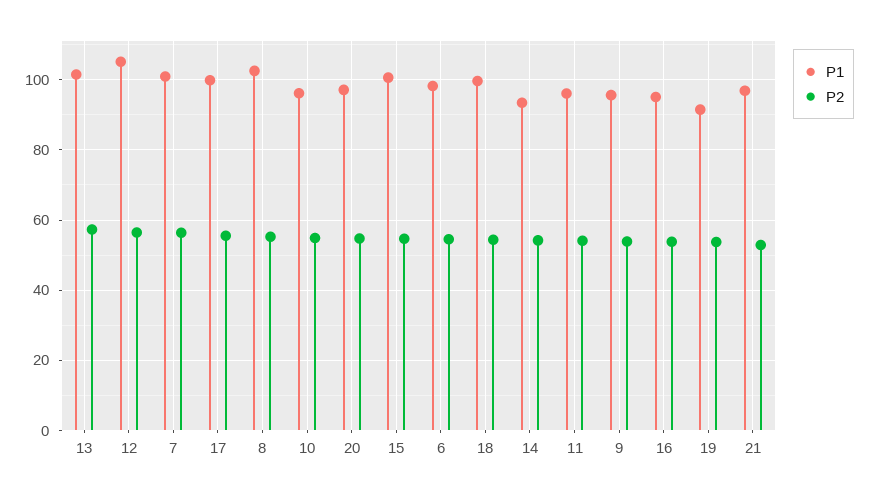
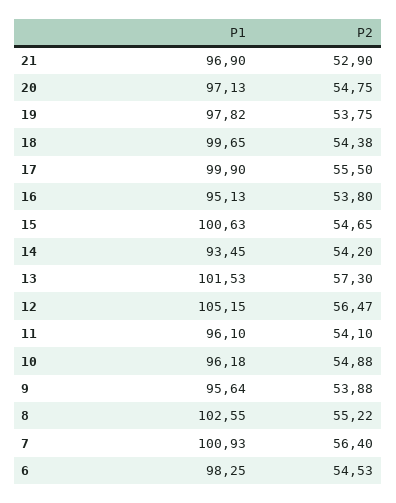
  {
    "P1": {
      "13": 101.53,
      "12": 105.15,
      "7": 100.93,
      "17": 99.9,
      "8": 102.55,
      "10": 96.18,
      "20": 97.13,
      "15": 100.63,
      "6": 98.25,
      "18": 99.65,
      "14": 93.45,
      "11": 96.1,
      "9": 95.64,
      "16": 95.13,
-     "19": 92,
+     "19": 97.82,
      "21": 96.9
    },
    "P2": {
      "13": 57.3,
      "12": 56.47,
      "7": 56.4,
      "17": 55.5,
      "8": 55.22,
      "10": 54.88,
      "20": 54.75,
      "15": 54.65,
      "6": 54.53,
      "18": 54.38,
      "14": 54.2,
      "11": 54.1,
      "9": 53.88,
      "16": 53.8,
      "19": 53.75,
      "21": 52.9
    }
  }

